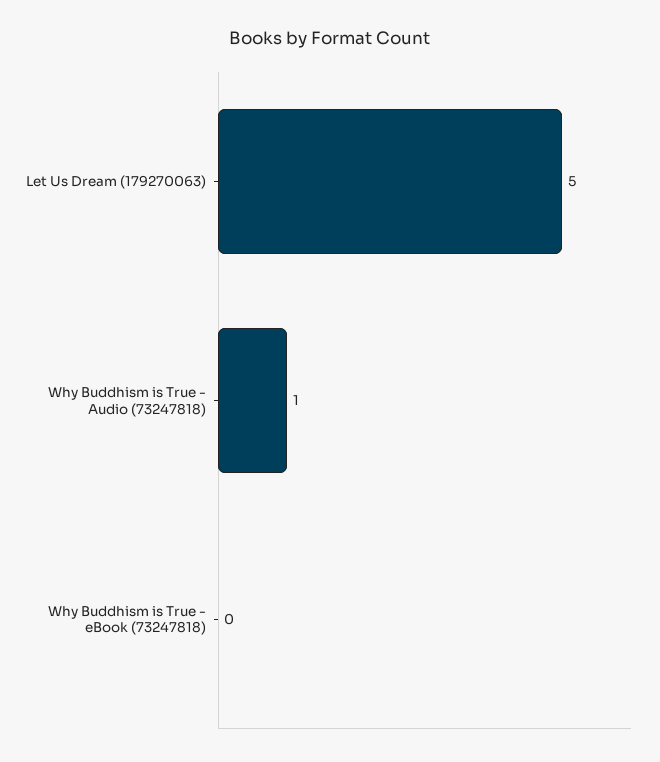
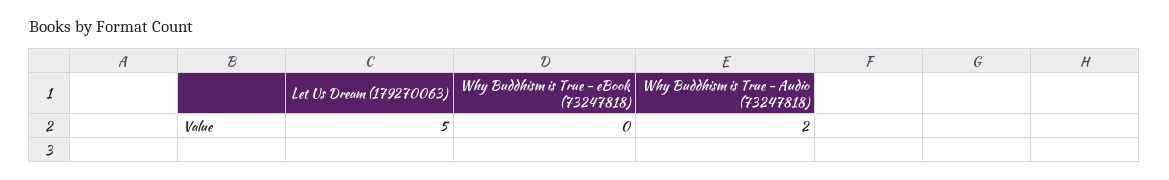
  {
    "Let Us Dream (179270063)": 5,
-   "Why Buddhism is True - Audio (73247818)": 1,
+   "Why Buddhism is True - Audio (73247818)": 2,
    "Why Buddhism is True - eBook (73247818)": 0
  }

